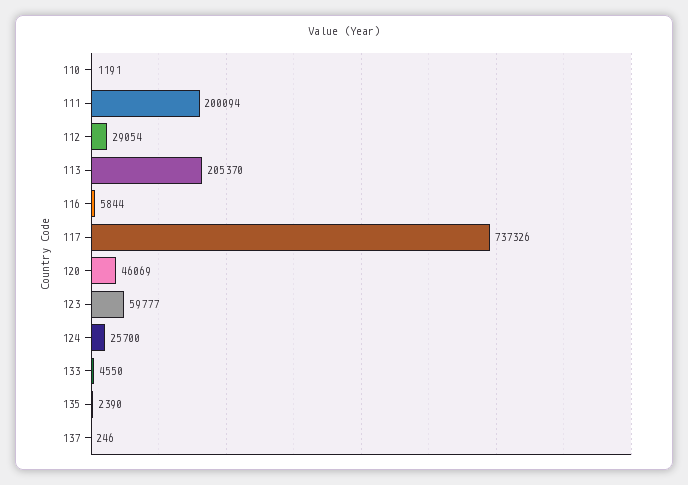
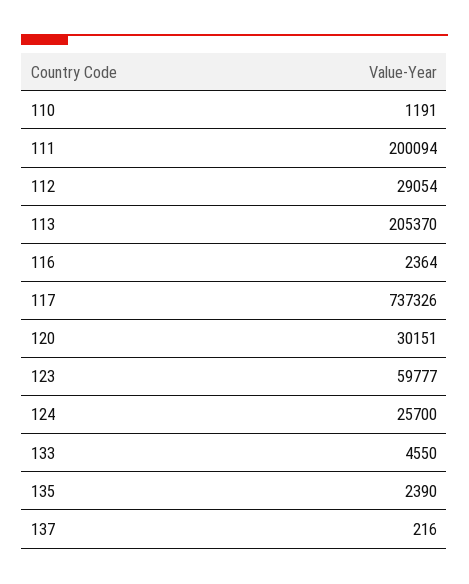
  {
    "110": 1191,
    "111": 200094,
    "112": 29054,
    "113": 205370,
-   "116": 5844,
+   "116": 2364,
    "117": 737326,
-   "120": 46069,
+   "120": 30151,
    "123": 59777,
    "124": 25700,
    "133": 4550,
    "135": 2390,
-   "137": 246
+   "137": 216
  }

